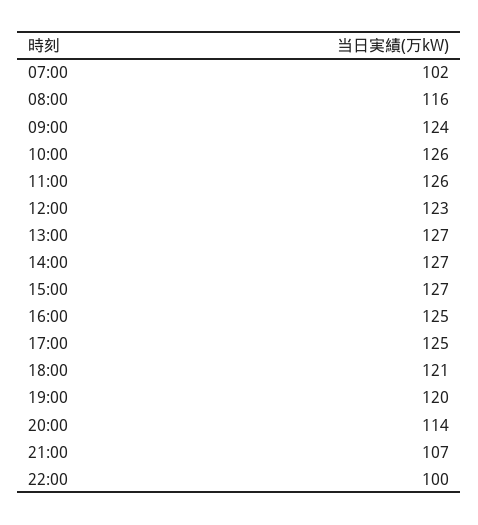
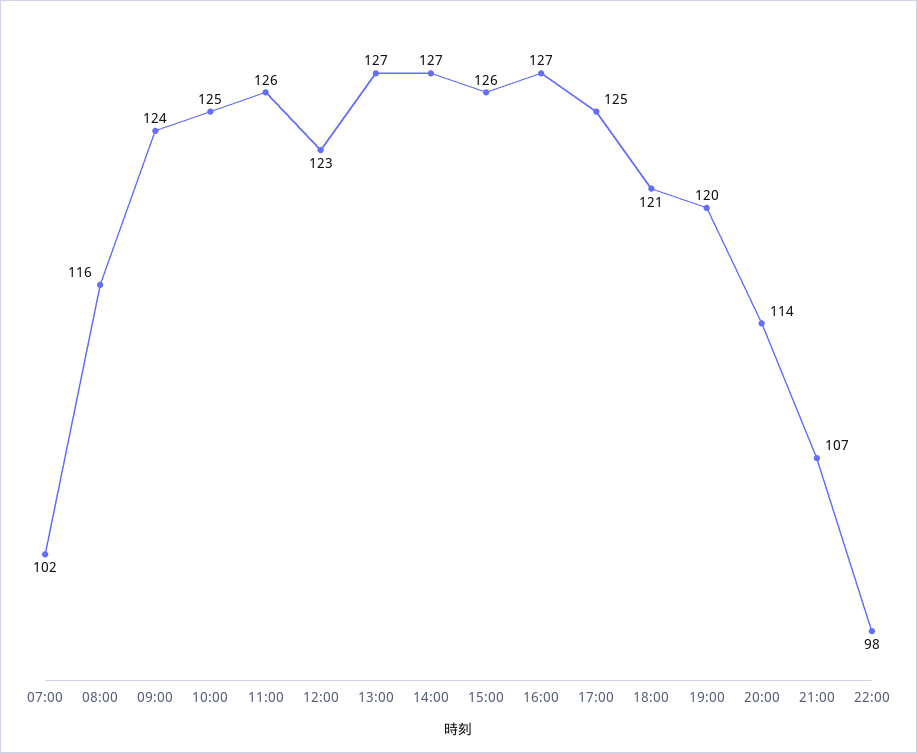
  {
    "07:00": 102,
    "08:00": 116,
    "09:00": 124,
-   "10:00": 126,
+   "10:00": 125,
    "11:00": 126,
    "12:00": 123,
    "13:00": 127,
    "14:00": 127,
-   "15:00": 127,
+   "15:00": 126,
-   "16:00": 125,
+   "16:00": 127,
    "17:00": 125,
    "18:00": 121,
    "19:00": 120,
    "20:00": 114,
    "21:00": 107,
-   "22:00": 100
+   "22:00": 98
  }

